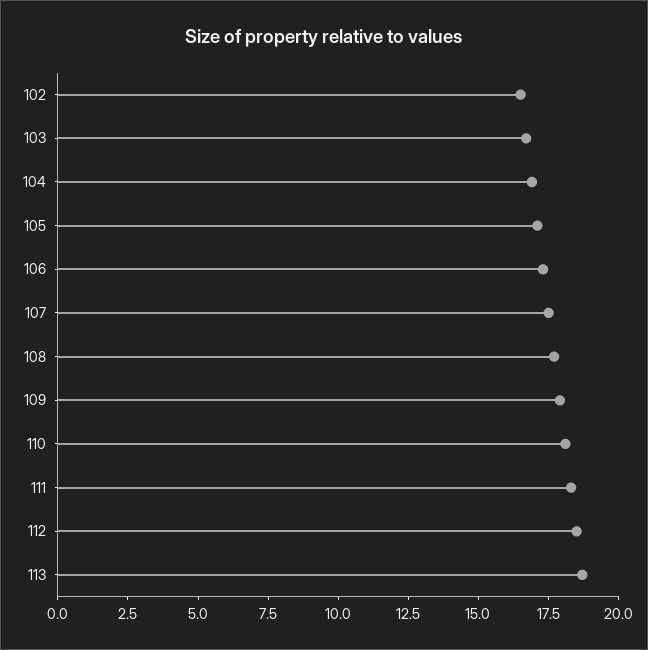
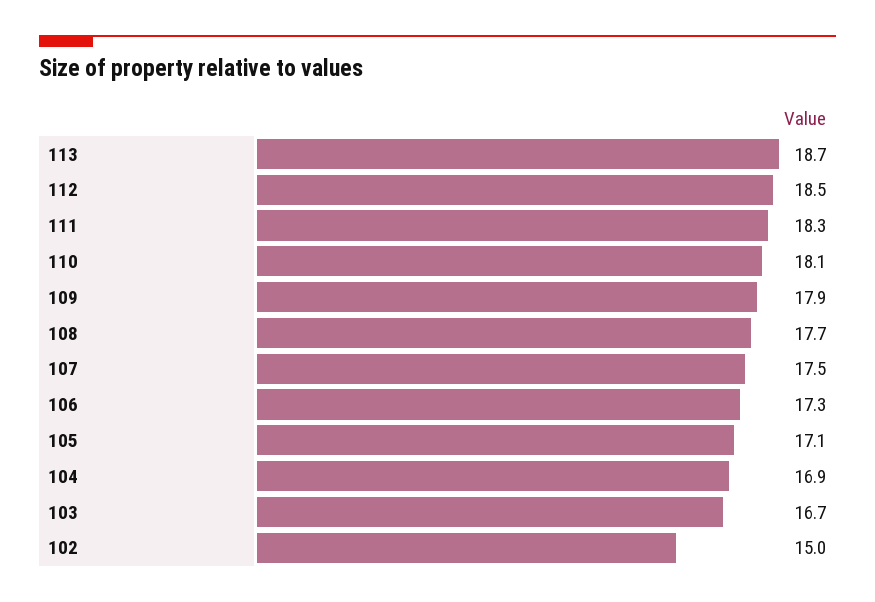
  {
-   "102": 16.5,
+   "102": 15,
    "103": 16.7,
    "104": 16.9,
    "105": 17.1,
    "106": 17.3,
    "107": 17.5,
    "108": 17.7,
    "109": 17.9,
    "110": 18.1,
    "111": 18.3,
    "112": 18.5,
    "113": 18.7
  }

